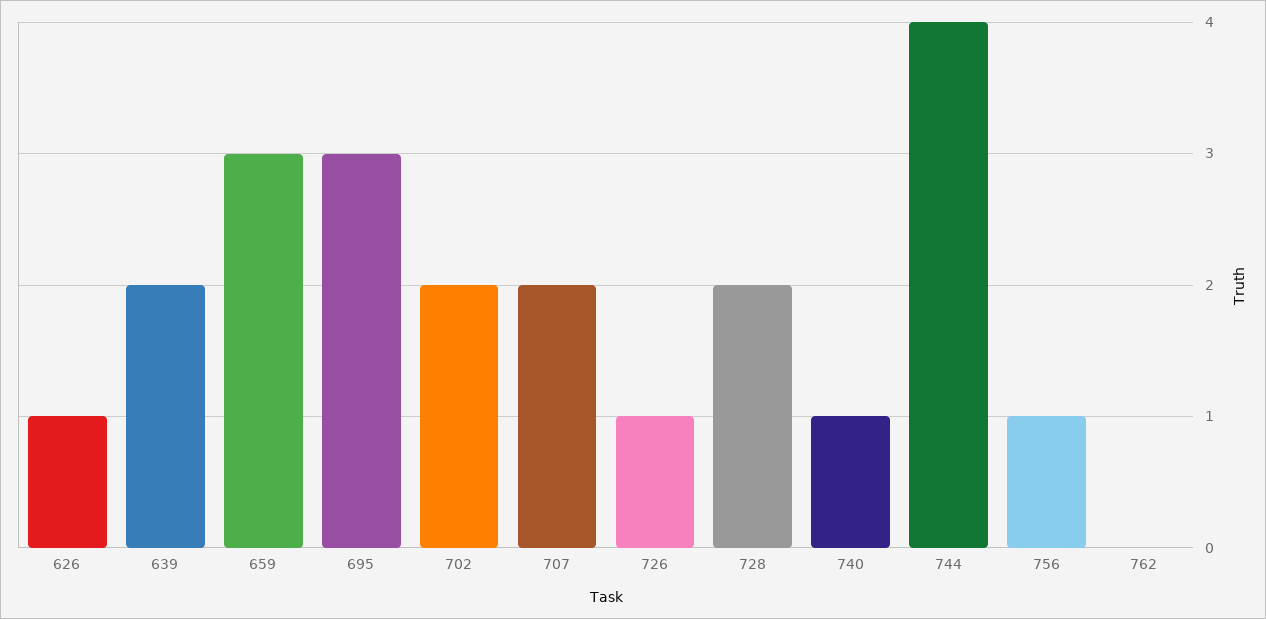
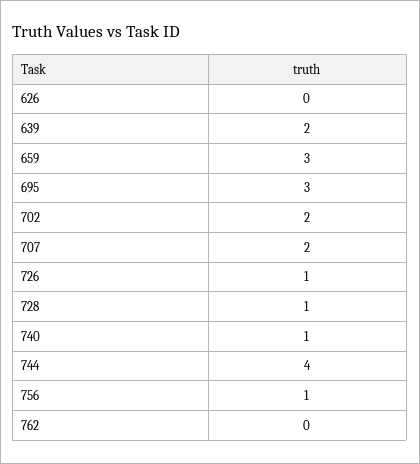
  {
-   "626": 1,
+   "626": 0,
    "639": 2,
    "659": 3,
    "695": 3,
    "702": 2,
    "707": 2,
    "726": 1,
-   "728": 2,
+   "728": 1,
    "740": 1,
    "744": 4,
    "756": 1,
    "762": 0
  }

